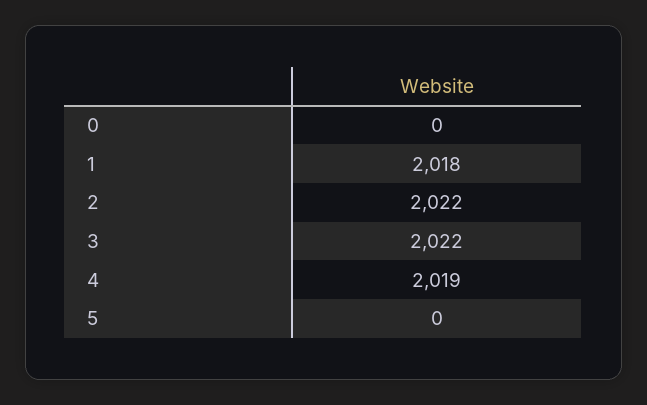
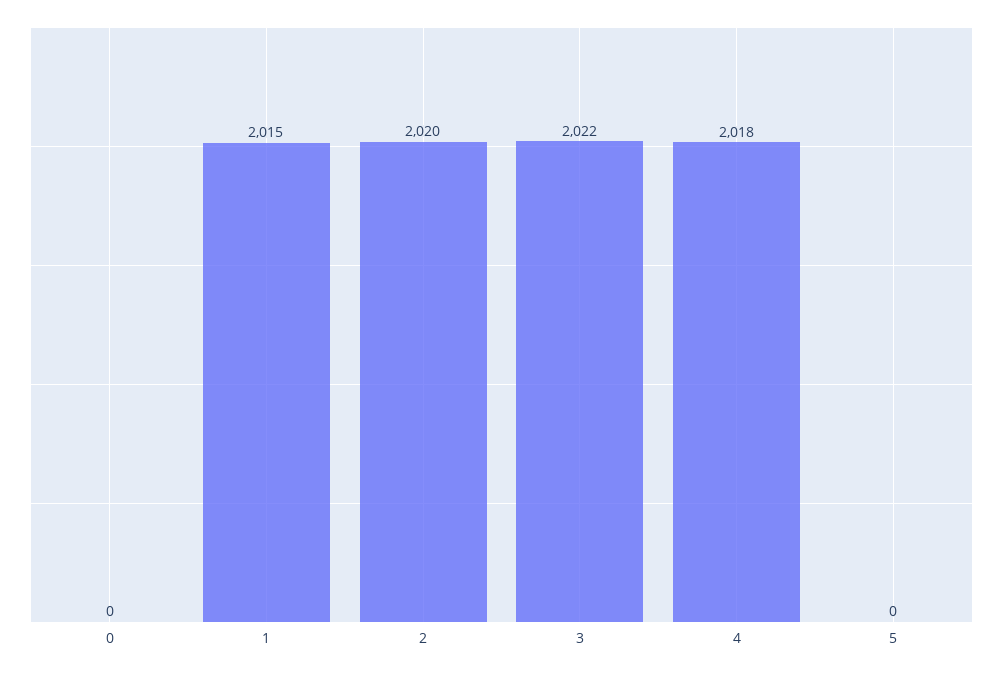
  {
    "0": 0,
-   "1": 2018,
+   "1": 2015,
-   "2": 2022,
+   "2": 2020,
    "3": 2022,
-   "4": 2019,
+   "4": 2018,
    "5": 0
  }

